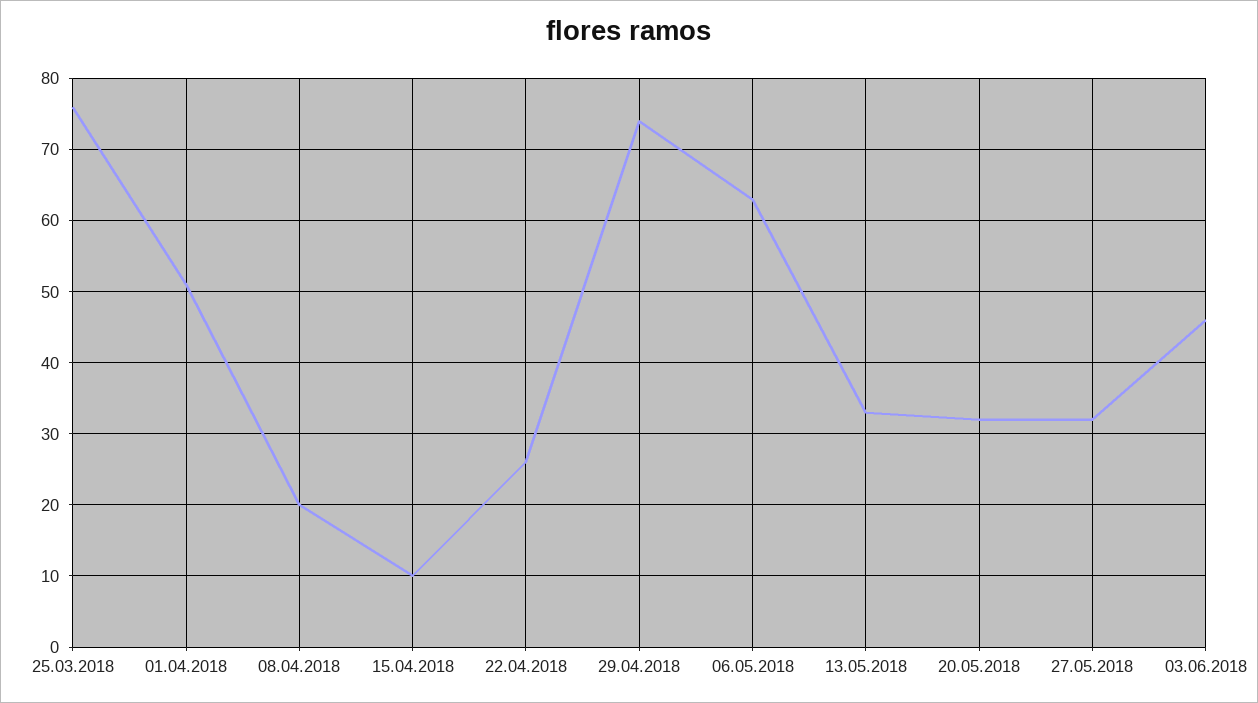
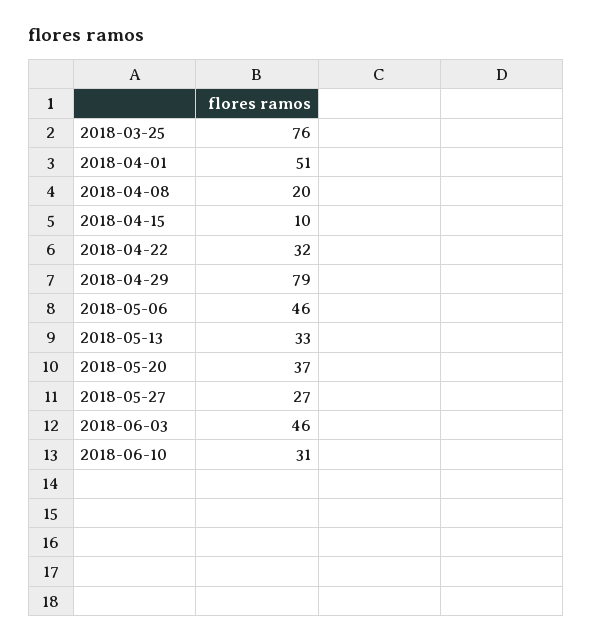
  {
    "25.03.2018": 76,
    "01.04.2018": 51,
    "08.04.2018": 20,
    "15.04.2018": 10,
-   "22.04.2018": 26,
+   "22.04.2018": 32,
-   "29.04.2018": 74,
+   "29.04.2018": 79,
-   "06.05.2018": 63,
+   "06.05.2018": 46,
    "13.05.2018": 33,
-   "20.05.2018": 32,
+   "20.05.2018": 37,
-   "27.05.2018": 32,
+   "27.05.2018": 27,
-   "03.06.2018": 46
+   "03.06.2018": 46,
+   "2018-06-10": 31
  }

